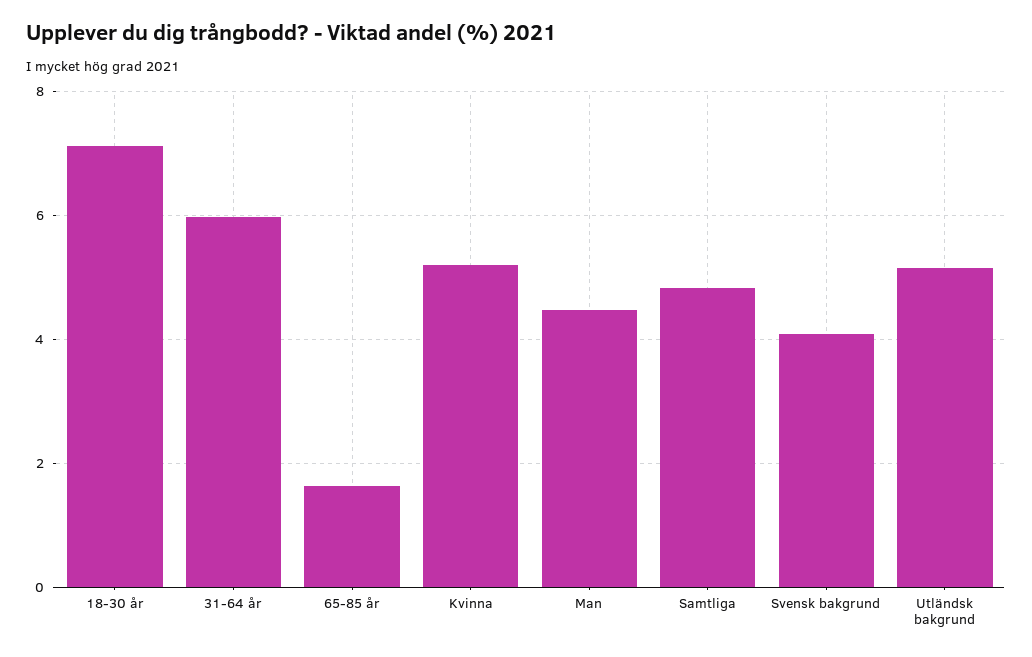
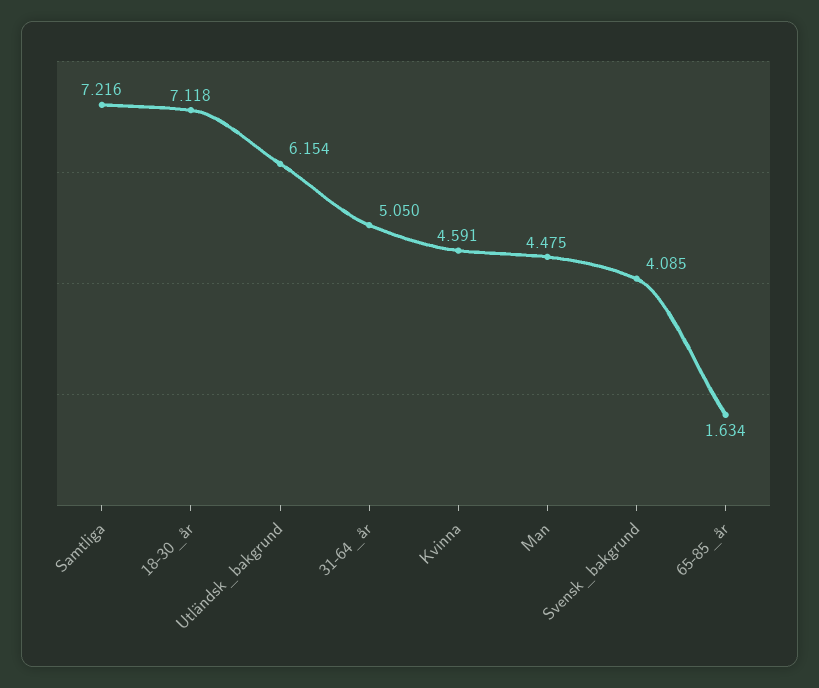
  {
    "18-30 år": 7.118,
-   "31-64 år": 6,
+   "31-64 år": 5.05,
    "65-85 år": 1.634,
-   "Kvinna": 5.2,
+   "Kvinna": 4.591,
    "Man": 4.475,
-   "Samtliga": 4.8,
+   "Samtliga": 7.216,
    "Svensk bakgrund": 4.085,
-   "Utländsk bakgrund": 5.2
+   "Utländsk bakgrund": 6.154
  }

